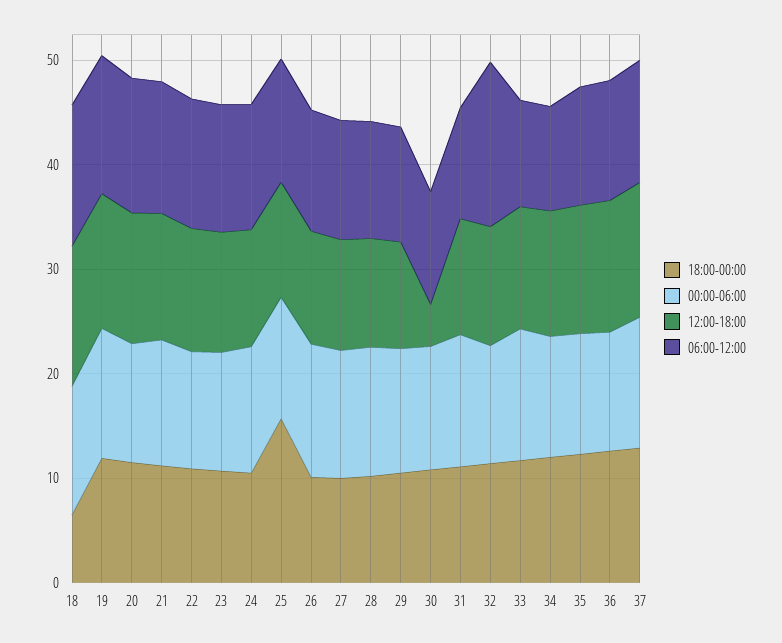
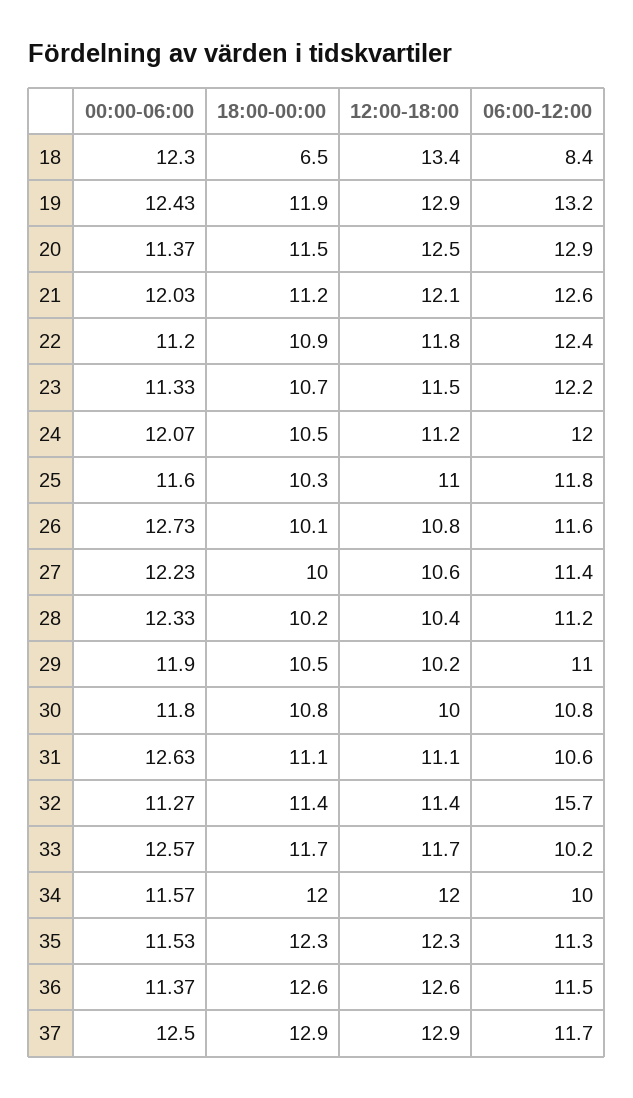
  {
    "18:00-00:00": {
      "18": 6.5,
      "19": 11.9,
      "20": 11.5,
      "21": 11.2,
      "22": 10.9,
      "23": 10.7,
      "24": 10.5,
-     "25": 16,
+     "25": 10.3,
      "26": 10.1,
      "27": 10,
      "28": 10.2,
      "29": 10.5,
      "30": 10.8,
      "31": 11.1,
      "32": 11.4,
      "33": 11.7,
      "34": 12,
      "35": 12.3,
      "36": 12.6,
      "37": 12.9
    },
    "00:00-06:00": {
      "18": 12.3,
      "19": 12.43,
      "20": 11.37,
      "21": 12.03,
      "22": 11.2,
      "23": 11.33,
      "24": 12.07,
      "25": 11.6,
      "26": 12.73,
      "27": 12.23,
      "28": 12.33,
      "29": 11.9,
      "30": 11.8,
      "31": 12.63,
      "32": 11.27,
      "33": 12.57,
      "34": 11.57,
      "35": 11.53,
      "36": 11.37,
      "37": 12.5
    },
    "12:00-18:00": {
      "18": 13.4,
      "19": 12.9,
      "20": 12.5,
      "21": 12.1,
      "22": 11.8,
      "23": 11.5,
      "24": 11.2,
      "25": 11,
      "26": 10.8,
      "27": 10.6,
      "28": 10.4,
      "29": 10.2,
-     "30": 4,
+     "30": 10,
      "31": 11.1,
      "32": 11.4,
      "33": 11.7,
      "34": 12,
      "35": 12.3,
      "36": 12.6,
      "37": 12.9
    },
    "06:00-12:00": {
-     "18": 14,
+     "18": 8.4,
      "19": 13.2,
      "20": 12.9,
      "21": 12.6,
      "22": 12.4,
      "23": 12.2,
      "24": 12,
      "25": 11.8,
      "26": 11.6,
      "27": 11.4,
      "28": 11.2,
      "29": 11,
      "30": 10.8,
      "31": 10.6,
      "32": 15.7,
      "33": 10.2,
      "34": 10,
      "35": 11.3,
      "36": 11.5,
      "37": 11.7
    }
  }

